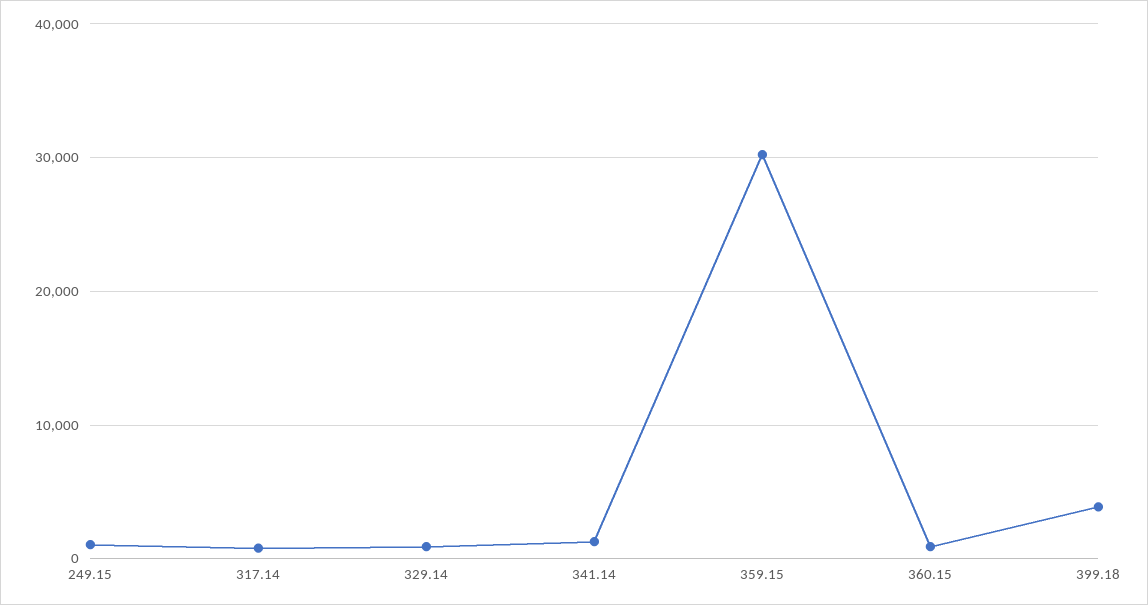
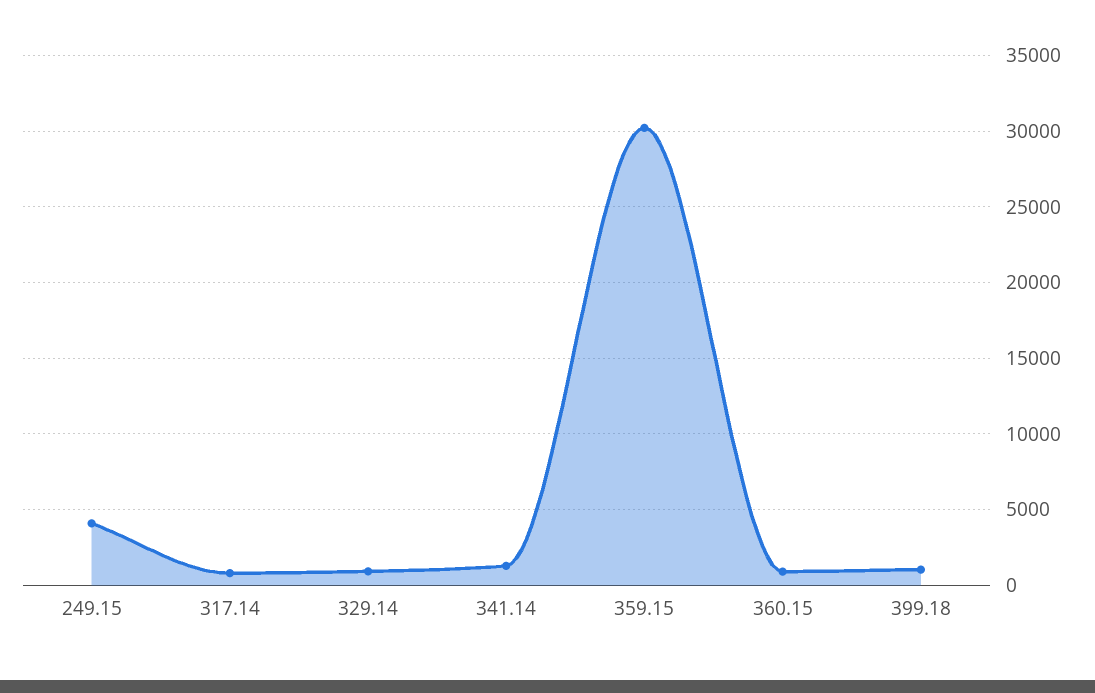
  {
-   "249.15": 1000,
+   "249.15": 4000,
    "317.14": 1000,
    "329.14": 1000,
    "341.14": 1500,
    "359.15": 30000,
    "360.15": 1000,
-   "399.18": 4000
+   "399.18": 1000
  }

